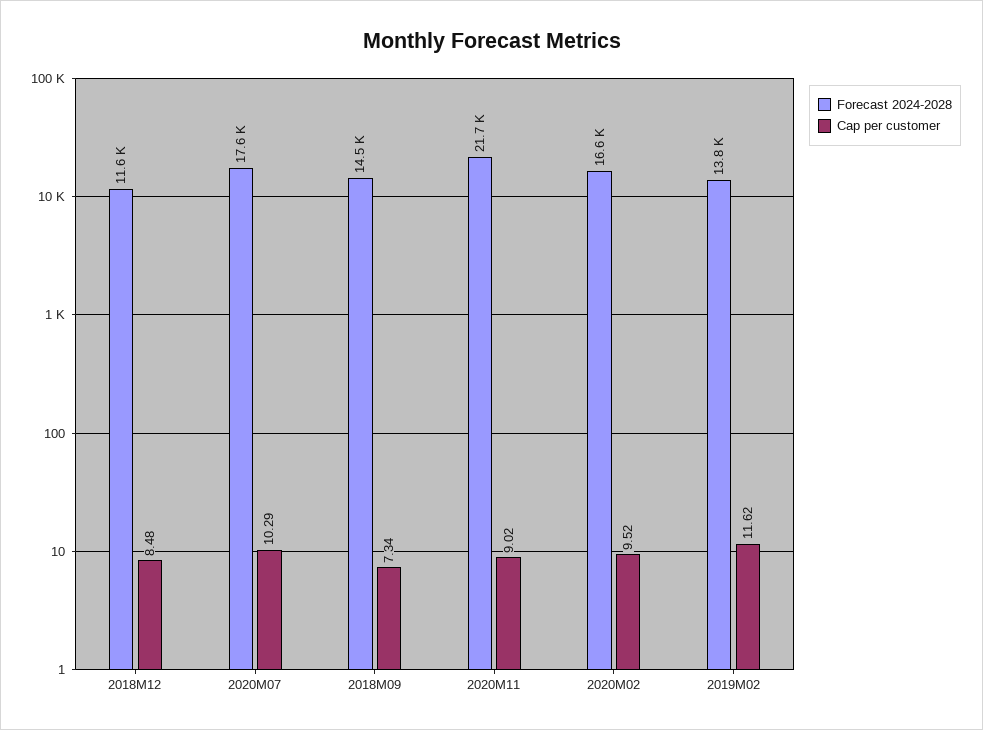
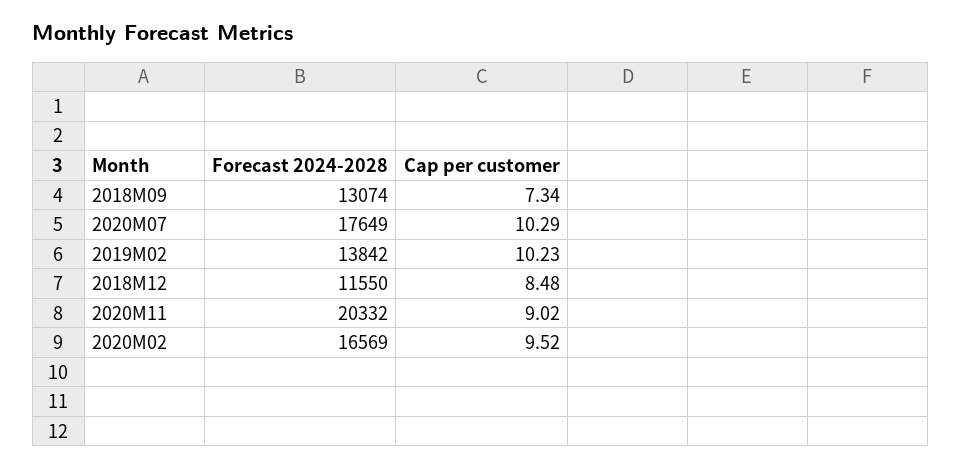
  {
    "Forecast 2024-2028": {
      "2018M12": 11550,
      "2020M07": 17649,
-     "2018M09": 14500,
+     "2018M09": 13074,
-     "2020M11": 21700,
+     "2020M11": 20332,
      "2020M02": 16569,
      "2019M02": 13842
    },
    "Cap per customer": {
      "2018M12": 8.48,
      "2020M07": 10.29,
      "2018M09": 7.34,
      "2020M11": 9.02,
      "2020M02": 9.52,
-     "2019M02": 11.62
+     "2019M02": 10.23
    }
  }

